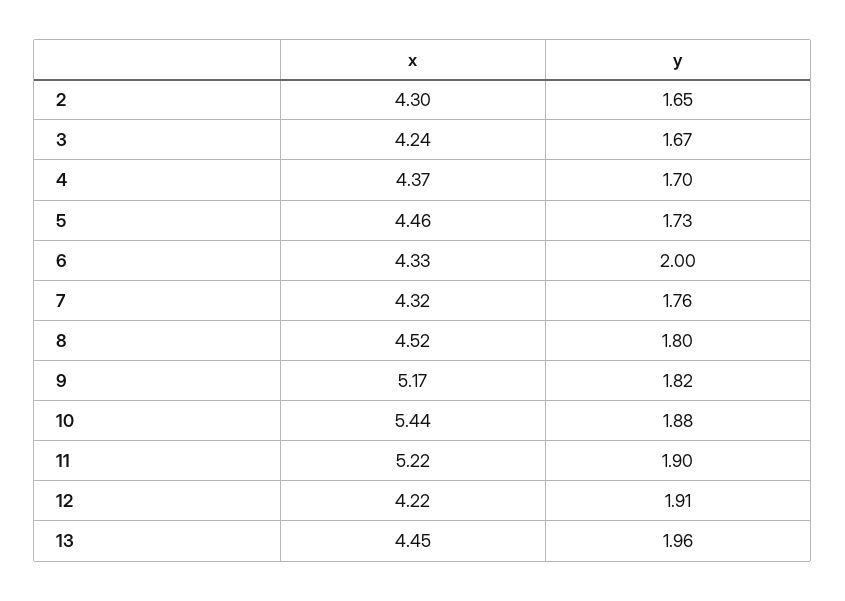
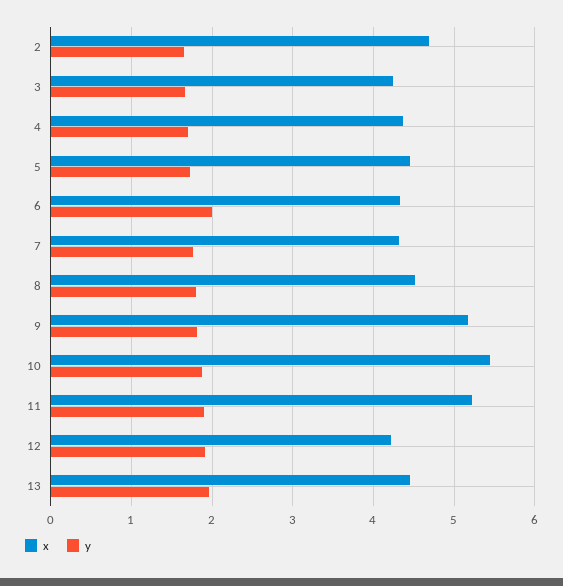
  {
    "x": {
-     "2": 4.3,
+     "2": 4.7,
      "3": 4.24,
      "4": 4.37,
      "5": 4.46,
      "6": 4.33,
      "7": 4.32,
      "8": 4.52,
      "9": 5.17,
      "10": 5.44,
      "11": 5.22,
      "12": 4.22,
      "13": 4.45
    },
    "y": {
      "2": 1.65,
      "3": 1.67,
      "4": 1.7,
      "5": 1.73,
      "6": 2,
      "7": 1.76,
      "8": 1.8,
      "9": 1.82,
      "10": 1.88,
      "11": 1.9,
      "12": 1.91,
      "13": 1.96
    }
  }

